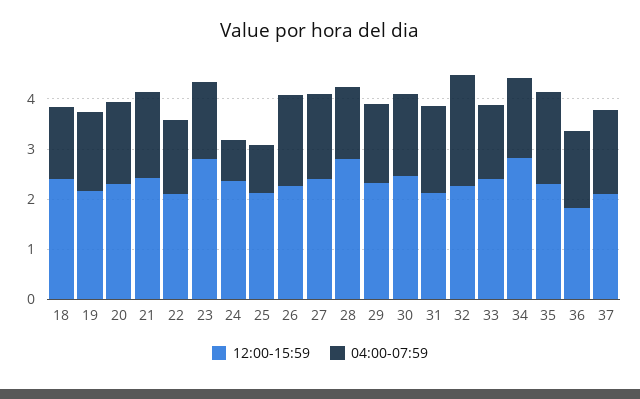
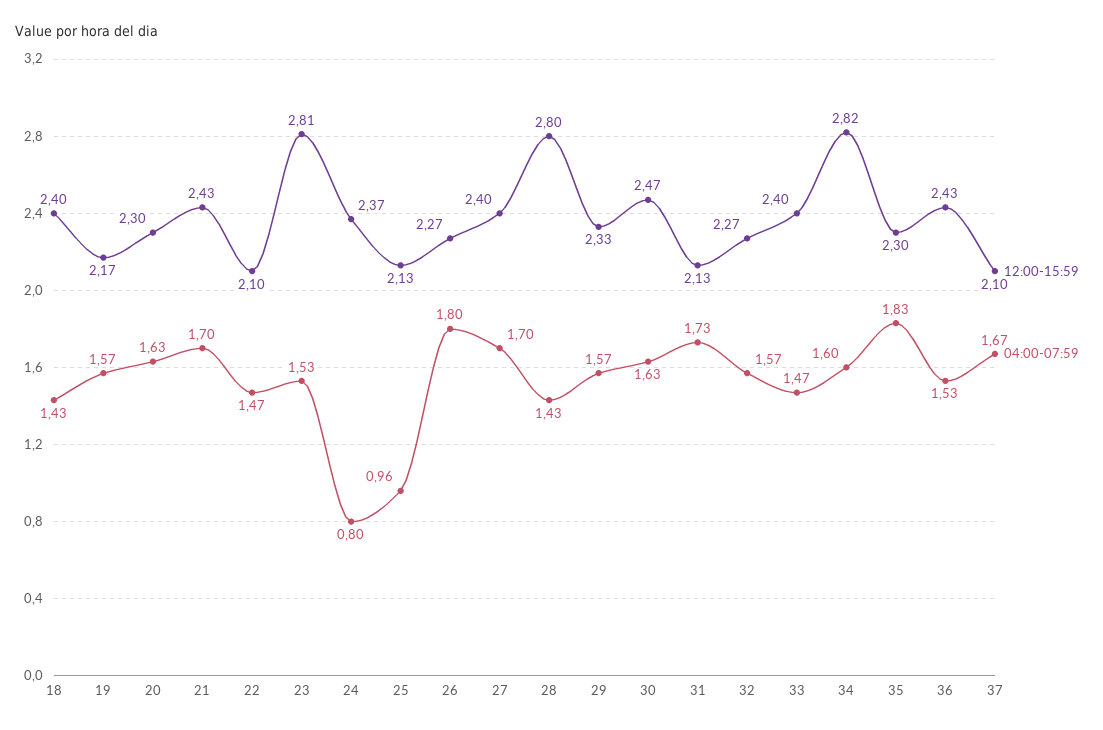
  {
    "12:00-15:59": {
      "18": 2.4,
      "19": 2.17,
      "20": 2.3,
      "21": 2.43,
      "22": 2.1,
      "23": 2.81,
      "24": 2.37,
      "25": 2.13,
      "26": 2.27,
      "27": 2.4,
      "28": 2.8,
      "29": 2.33,
      "30": 2.47,
      "31": 2.13,
      "32": 2.27,
      "33": 2.4,
      "34": 2.82,
      "35": 2.3,
-     "36": 1.8,
+     "36": 2.43,
      "37": 2.1
    },
    "04:00-07:59": {
      "18": 1.43,
      "19": 1.57,
      "20": 1.63,
      "21": 1.7,
      "22": 1.47,
      "23": 1.53,
      "24": 0.8,
      "25": 0.96,
      "26": 1.8,
      "27": 1.7,
      "28": 1.43,
      "29": 1.57,
      "30": 1.63,
      "31": 1.73,
-     "32": 2.2,
+     "32": 1.57,
      "33": 1.47,
      "34": 1.6,
      "35": 1.83,
      "36": 1.53,
      "37": 1.67
    }
  }

